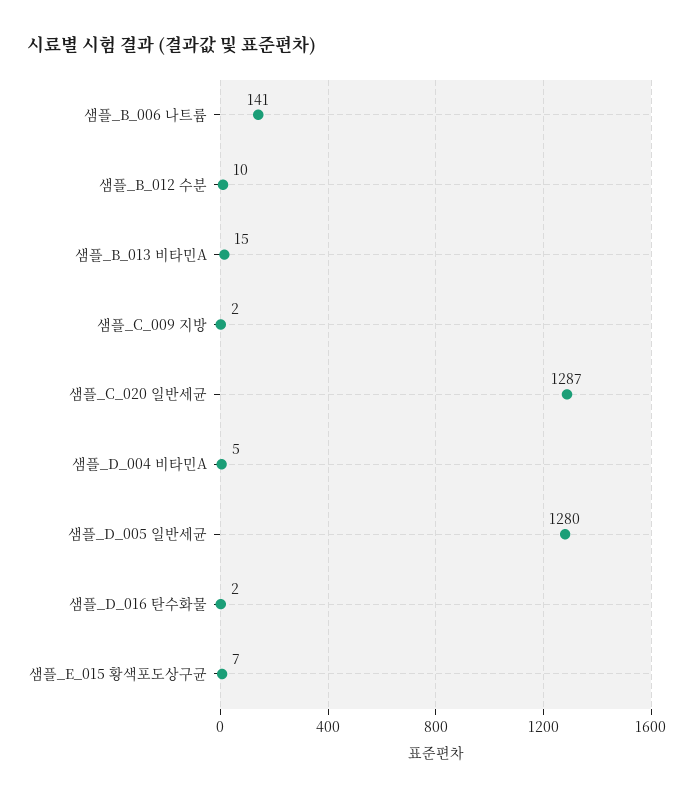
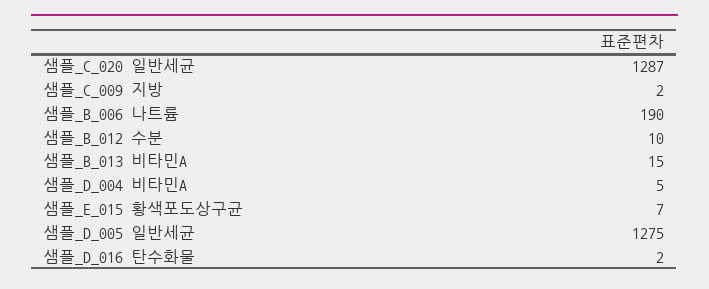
  {
-   "샘플_B_006 나트륨": 141,
+   "샘플_B_006 나트륨": 190,
    "샘플_B_012 수분": 10,
    "샘플_B_013 비타민A": 15,
    "샘플_C_009 지방": 2,
    "샘플_C_020 일반세균": 1287,
    "샘플_D_004 비타민A": 5,
-   "샘플_D_005 일반세균": 1280,
+   "샘플_D_005 일반세균": 1275,
    "샘플_D_016 탄수화물": 2,
    "샘플_E_015 황색포도상구균": 7
  }

